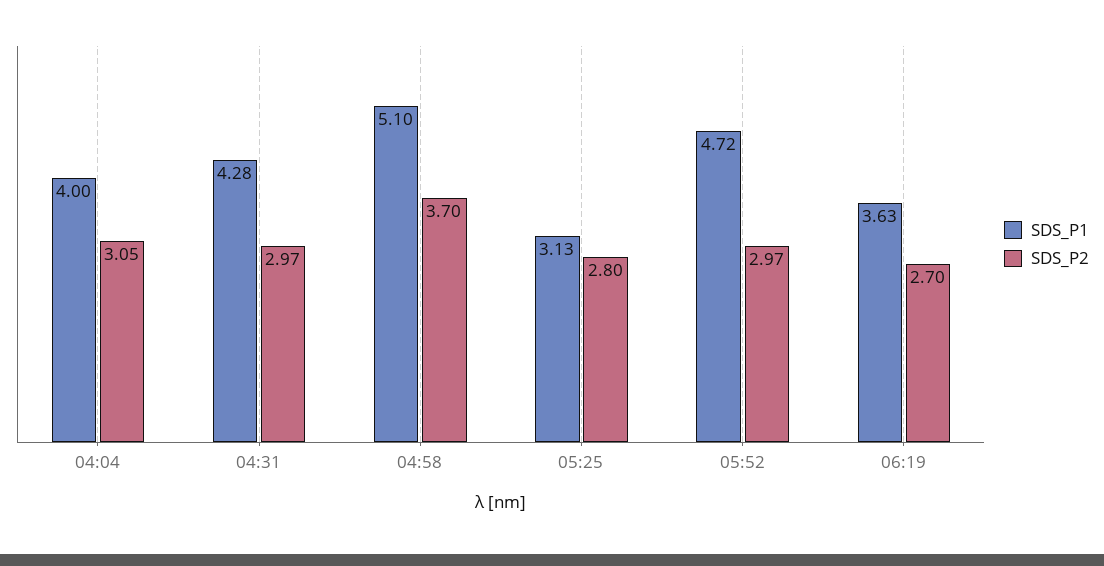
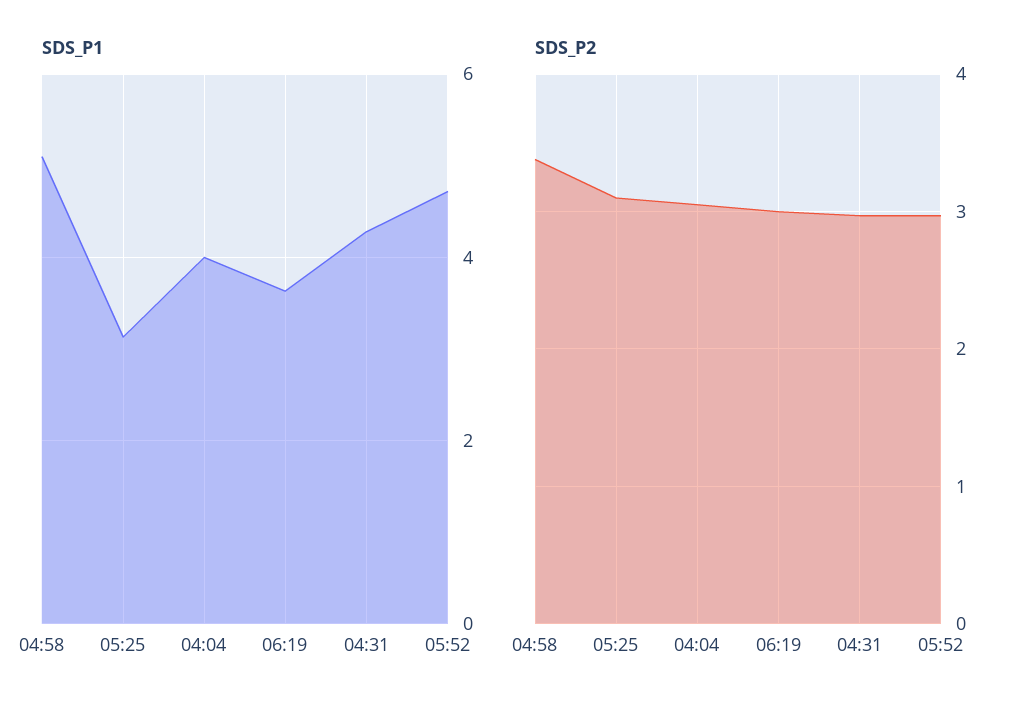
  {
    "SDS_P1": {
      "04:04": 4,
      "04:31": 4.28,
      "04:58": 5.1,
      "05:25": 3.13,
      "05:52": 4.72,
      "06:19": 3.63
    },
    "SDS_P2": {
      "04:04": 3.05,
      "04:31": 2.97,
-     "04:58": 3.7,
+     "04:58": 3.4,
-     "05:25": 2.8,
+     "05:25": 3.1,
      "05:52": 2.97,
-     "06:19": 2.7
+     "06:19": 3
    }
  }

